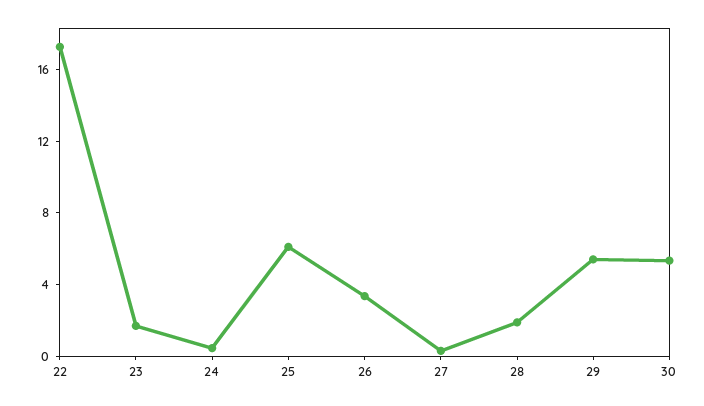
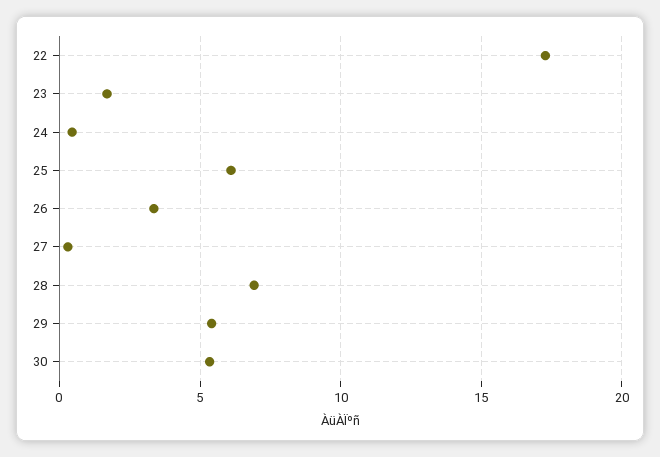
  {
    "22": 17.5,
    "23": 1.5,
    "24": 0.5,
    "25": 6,
    "26": 3.5,
    "27": 0.5,
-   "28": 2,
+   "28": 7,
    "29": 5.5,
    "30": 5.5
  }

